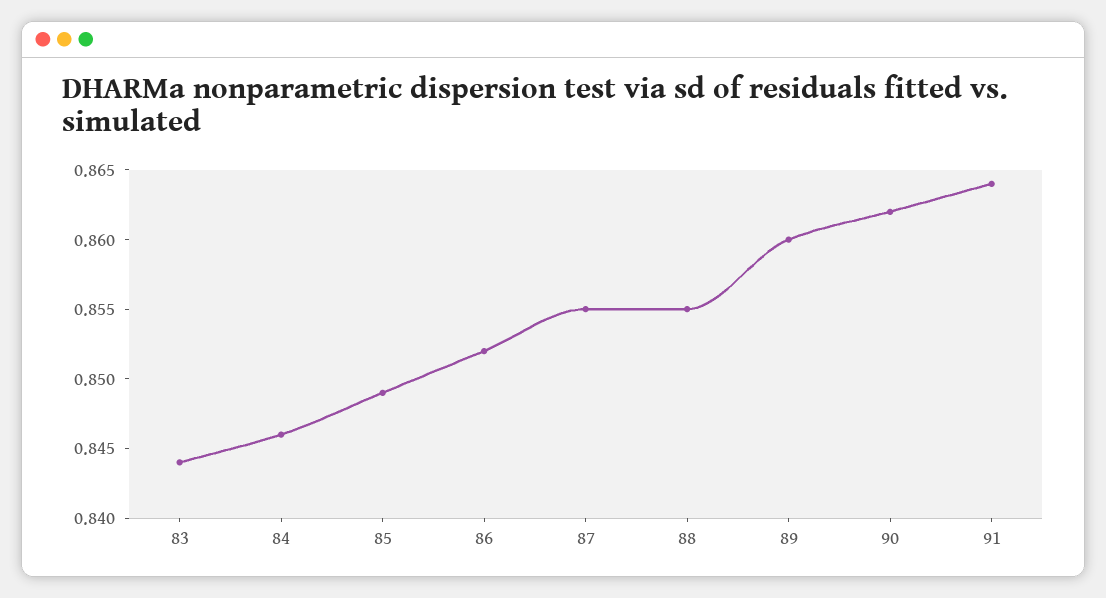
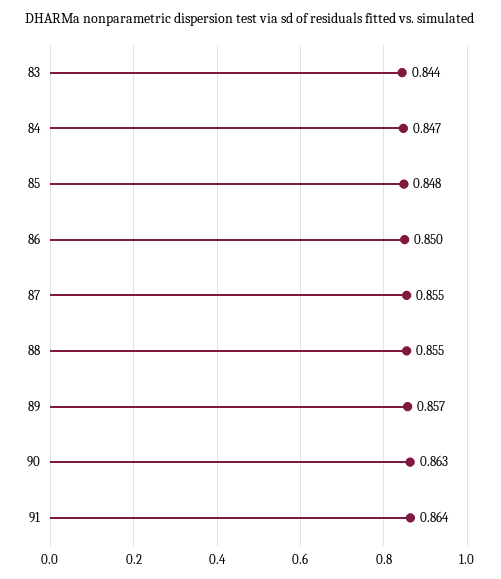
  {
    "83": 0.844,
-   "84": 0.846,
+   "84": 0.847,
-   "85": 0.849,
+   "85": 0.848,
-   "86": 0.852,
+   "86": 0.85,
    "87": 0.855,
    "88": 0.855,
-   "89": 0.86,
+   "89": 0.857,
-   "90": 0.862,
+   "90": 0.863,
    "91": 0.864
  }

